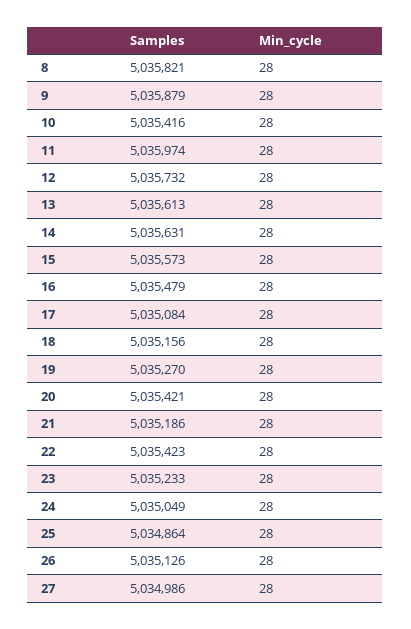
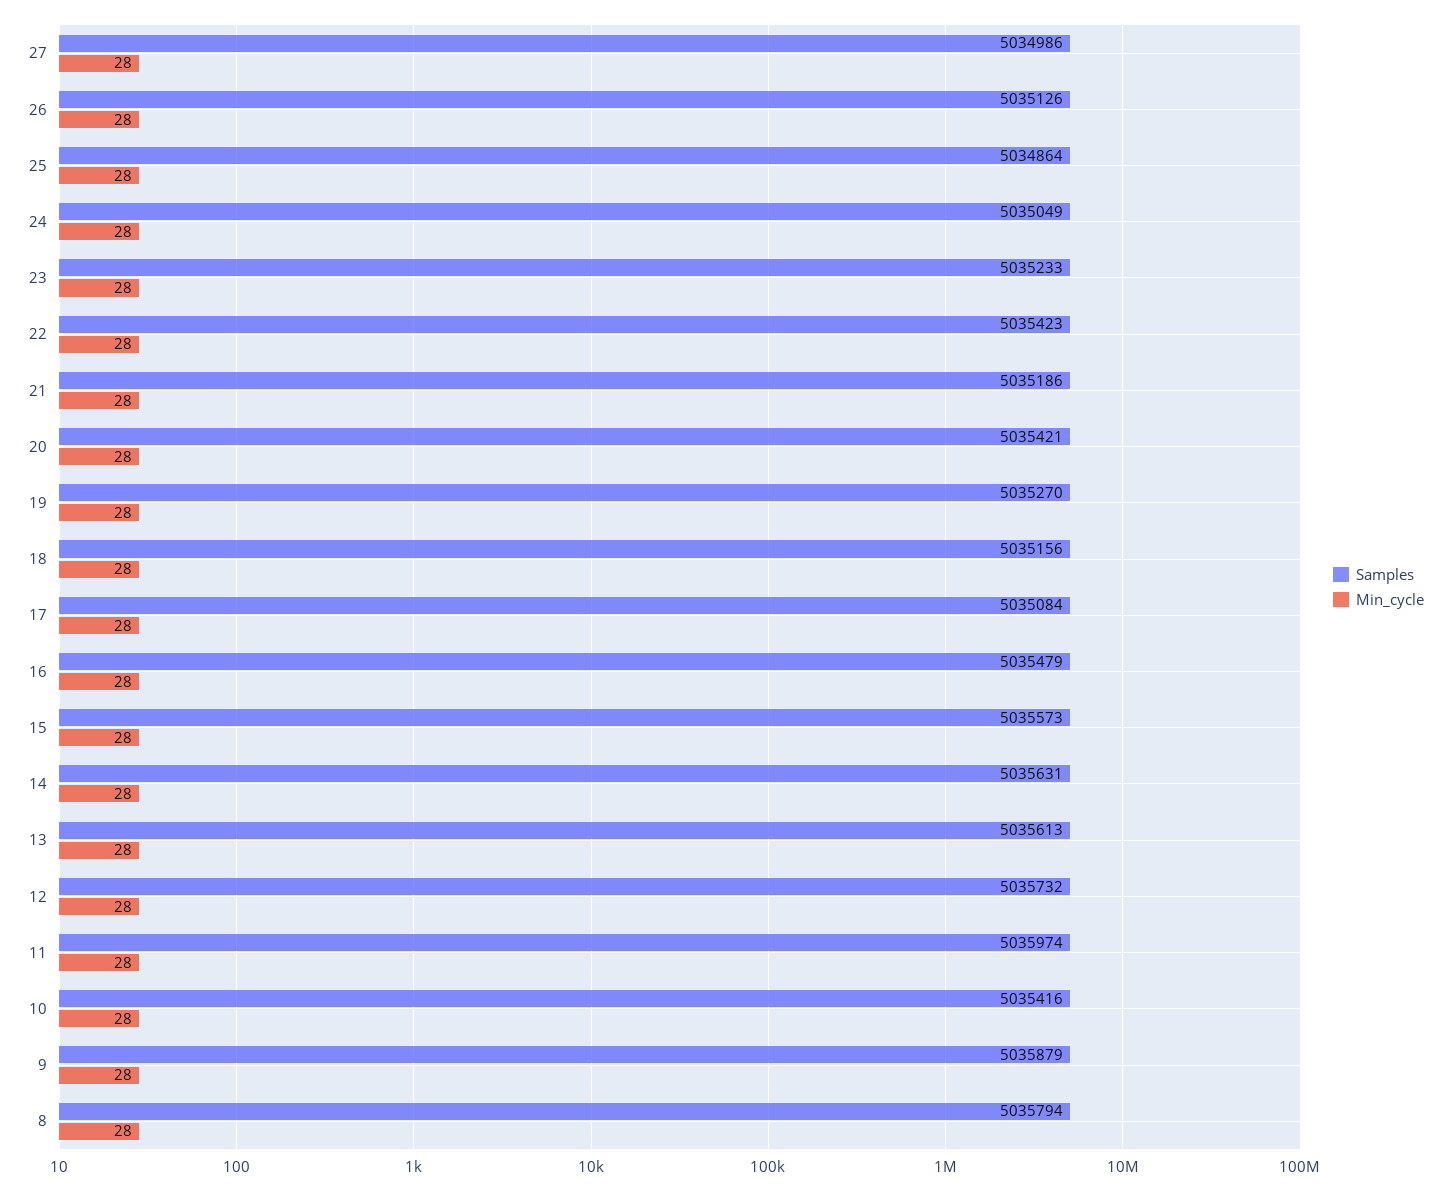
  {
    "Samples": {
-     "8": 5035821,
+     "8": 5035794,
      "9": 5035879,
      "10": 5035416,
      "11": 5035974,
      "12": 5035732,
      "13": 5035613,
      "14": 5035631,
      "15": 5035573,
      "16": 5035479,
      "17": 5035084,
      "18": 5035156,
      "19": 5035270,
      "20": 5035421,
      "21": 5035186,
      "22": 5035423,
      "23": 5035233,
      "24": 5035049,
      "25": 5034864,
      "26": 5035126,
      "27": 5034986
    },
    "Min_cycle": {
      "8": 28,
      "9": 28,
      "10": 28,
      "11": 28,
      "12": 28,
      "13": 28,
      "14": 28,
      "15": 28,
      "16": 28,
      "17": 28,
      "18": 28,
      "19": 28,
      "20": 28,
      "21": 28,
      "22": 28,
      "23": 28,
      "24": 28,
      "25": 28,
      "26": 28,
      "27": 28
    }
  }

